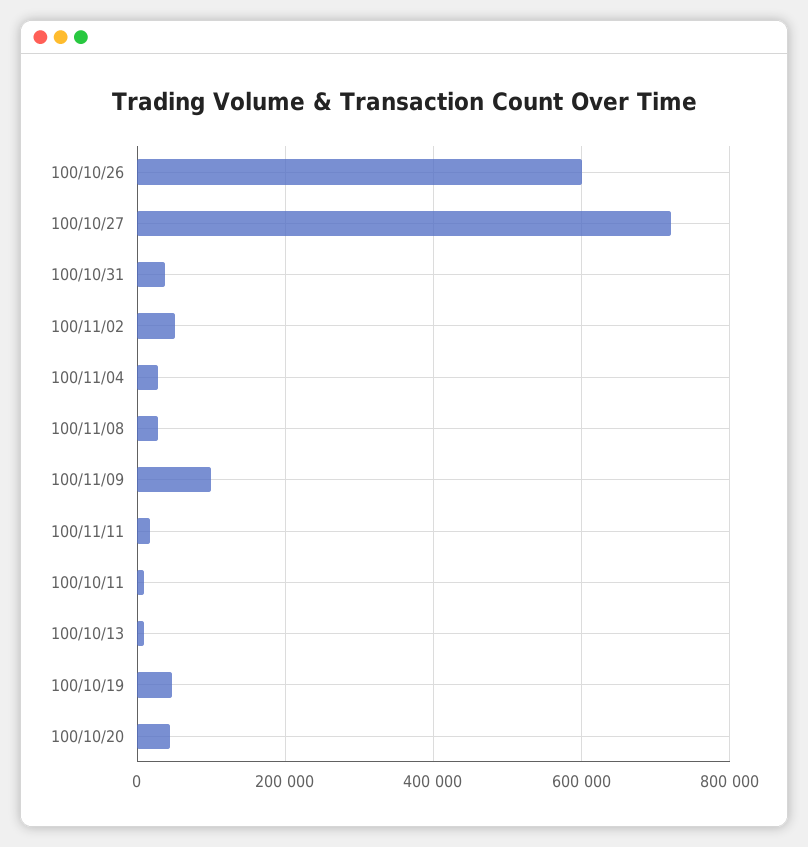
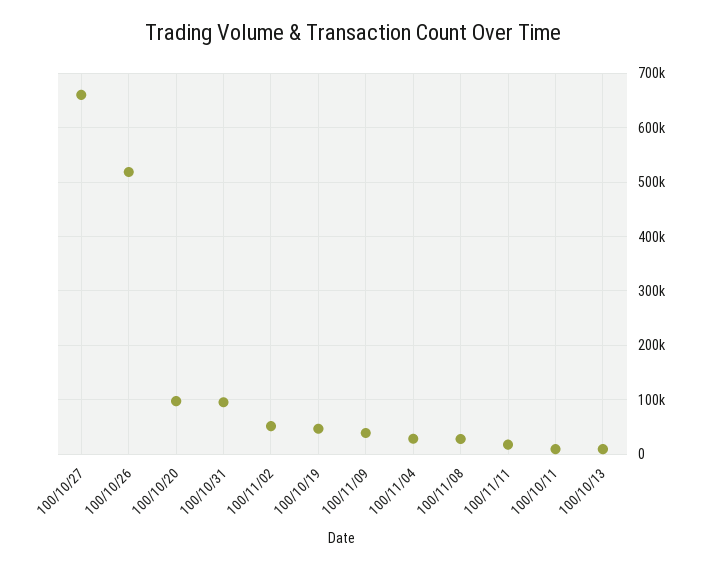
  {
-   "100/10/26": 600000,
+   "100/10/26": 520000,
-   "100/10/27": 720000,
+   "100/10/27": 660000,
-   "100/10/31": 40000,
+   "100/10/31": 100000,
    "100/11/02": 60000,
    "100/11/04": 20000,
    "100/11/08": 20000,
-   "100/11/09": 100000,
+   "100/11/09": 40000,
    "100/11/11": 20000,
    "100/10/11": 0,
    "100/10/13": 0,
    "100/10/19": 40000,
-   "100/10/20": 40000
+   "100/10/20": 100000
  }

